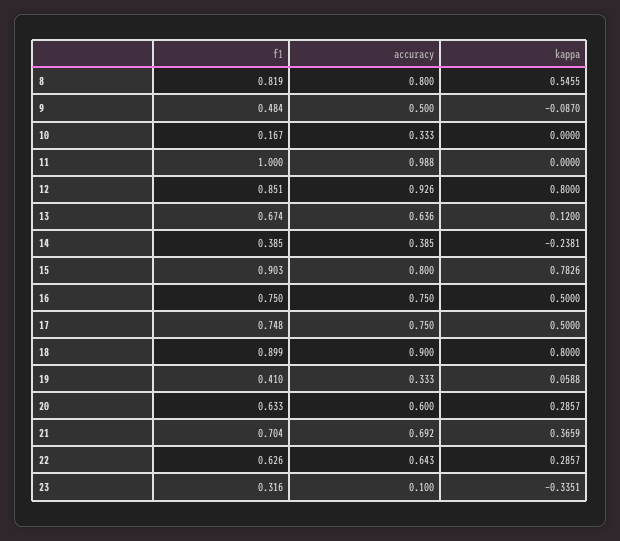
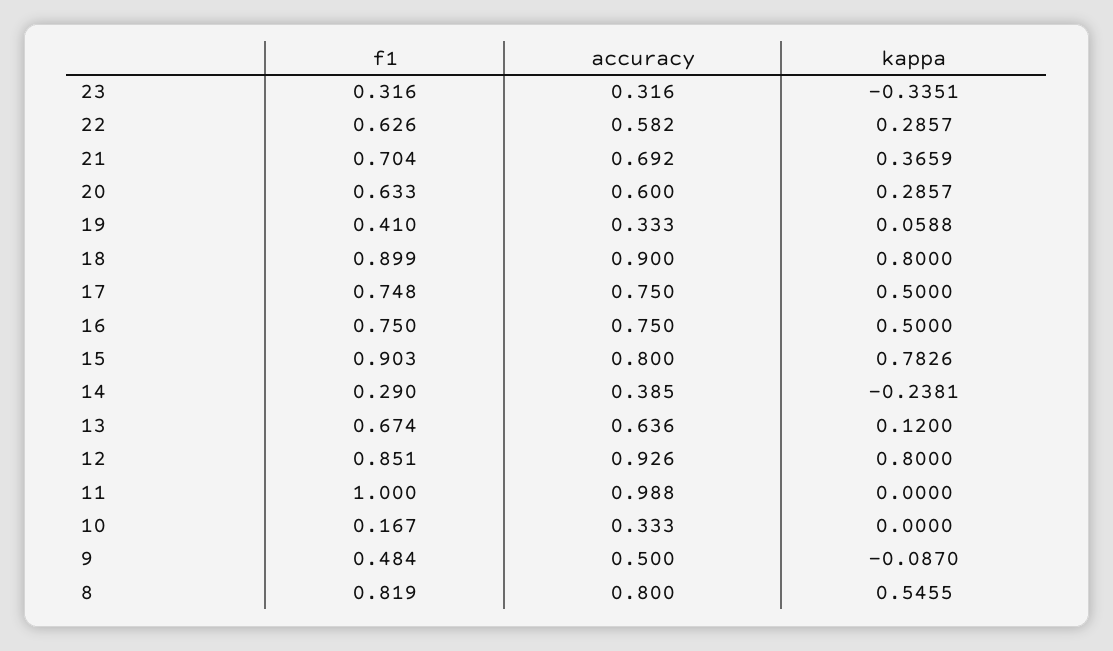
  {
    "f1": {
      "8": 0.819,
      "9": 0.484,
      "10": 0.167,
      "11": 1,
      "12": 0.851,
      "13": 0.674,
-     "14": 0.385,
+     "14": 0.29,
      "15": 0.903,
      "16": 0.75,
      "17": 0.748,
      "18": 0.899,
      "19": 0.41,
      "20": 0.633,
      "21": 0.704,
      "22": 0.626,
      "23": 0.316
    },
    "accuracy": {
      "8": 0.8,
      "9": 0.5,
      "10": 0.333,
      "11": 0.988,
      "12": 0.926,
      "13": 0.636,
      "14": 0.385,
      "15": 0.8,
      "16": 0.75,
      "17": 0.75,
      "18": 0.9,
      "19": 0.333,
      "20": 0.6,
      "21": 0.692,
-     "22": 0.643,
+     "22": 0.582,
-     "23": 0.1
+     "23": 0.316
    },
    "kappa": {
      "8": 0.5455,
      "9": -0.087,
      "10": 0,
      "11": 0,
      "12": 0.8,
      "13": 0.12,
      "14": -0.2381,
      "15": 0.7826,
      "16": 0.5,
      "17": 0.5,
      "18": 0.8,
      "19": 0.0588,
      "20": 0.2857,
      "21": 0.3659,
      "22": 0.2857,
      "23": -0.3351
    }
  }

